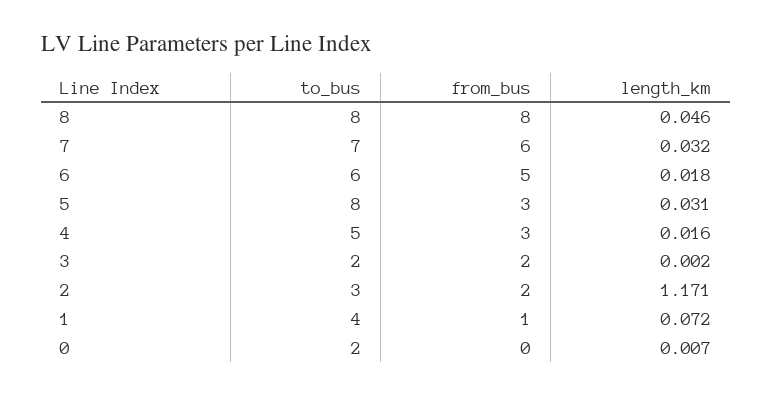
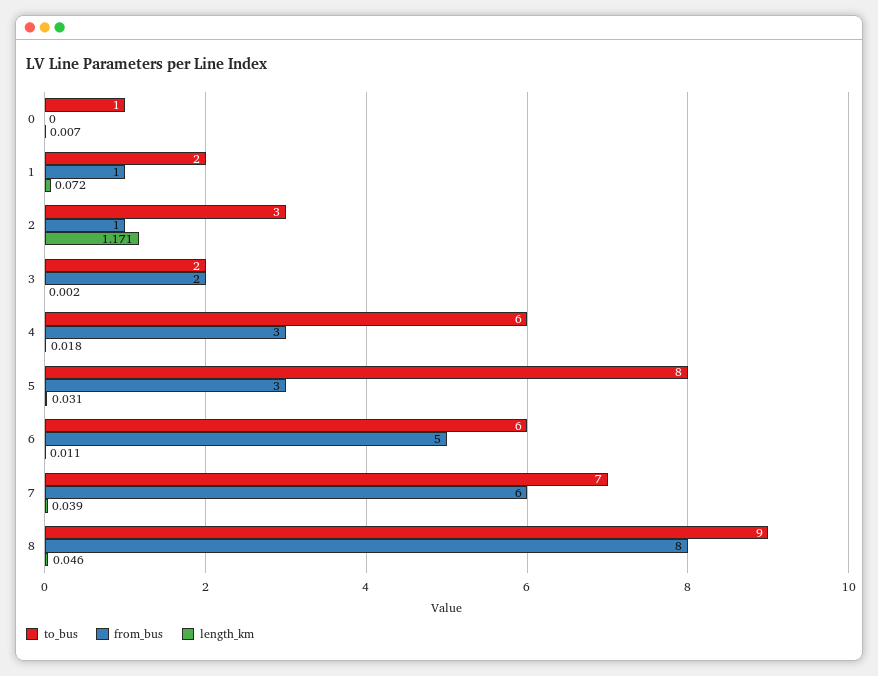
  {
    "to_bus": {
-     "8": 8,
+     "8": 9,
      "7": 7,
      "6": 6,
      "5": 8,
-     "4": 5,
+     "4": 6,
      "3": 2,
      "2": 3,
-     "1": 4,
+     "1": 2,
-     "0": 2
+     "0": 1
    },
    "from_bus": {
      "8": 8,
      "7": 6,
      "6": 5,
      "5": 3,
      "4": 3,
      "3": 2,
-     "2": 2,
+     "2": 1,
      "1": 1,
      "0": 0
    },
    "length_km": {
      "8": 0.046,
-     "7": 0.032,
+     "7": 0.039,
-     "6": 0.018,
+     "6": 0.011,
      "5": 0.031,
-     "4": 0.016,
+     "4": 0.018,
      "3": 0.002,
      "2": 1.171,
      "1": 0.072,
      "0": 0.007
    }
  }

